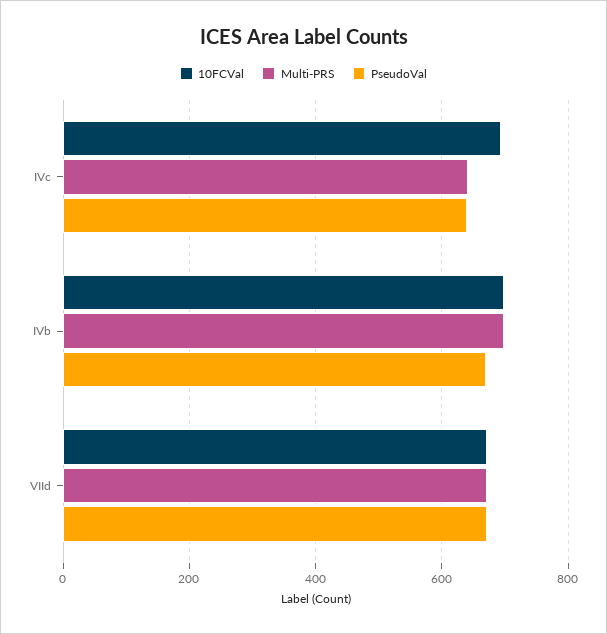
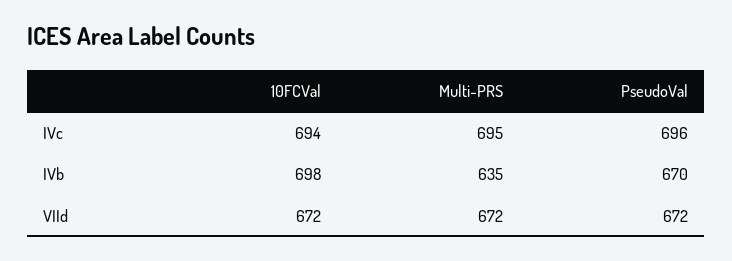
  {
    "10FCVal": {
      "IVc": 694,
      "IVb": 698,
      "VIId": 672
    },
    "Multi-PRS": {
-     "IVc": 640,
+     "IVc": 695,
-     "IVb": 700,
+     "IVb": 635,
      "VIId": 672
    },
    "PseudoVal": {
-     "IVc": 640,
+     "IVc": 696,
      "IVb": 670,
      "VIId": 672
    }
  }

